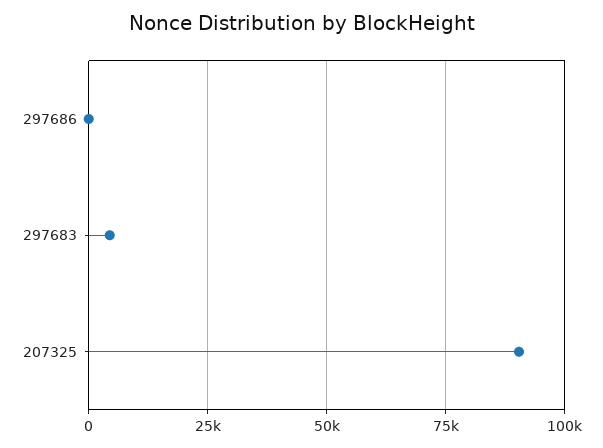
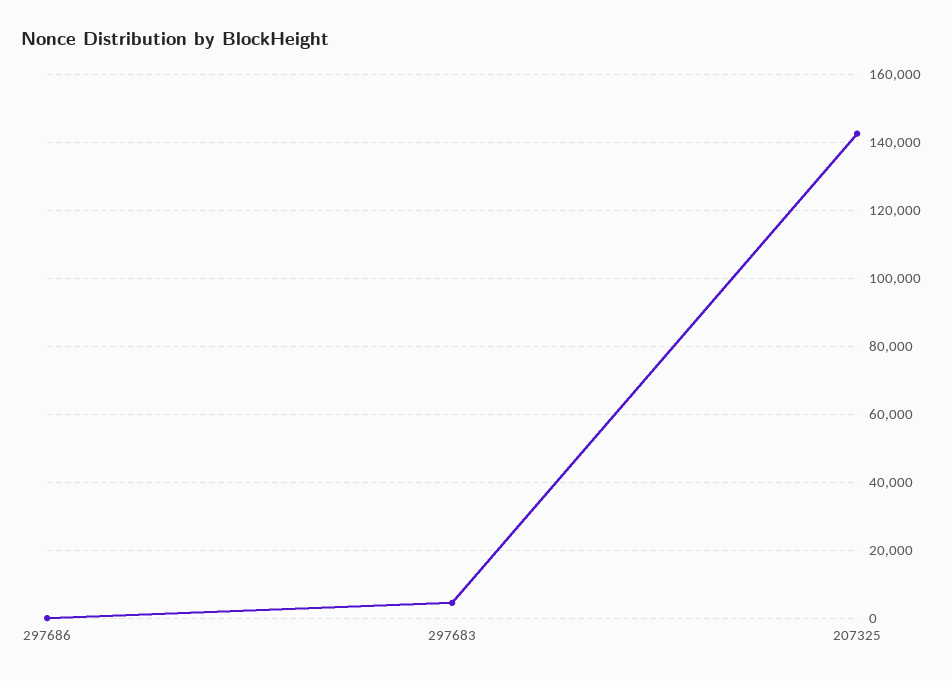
  {
    "297686": 0,
    "297683": 4000,
-   "207325": 90000
+   "207325": 142000
  }

